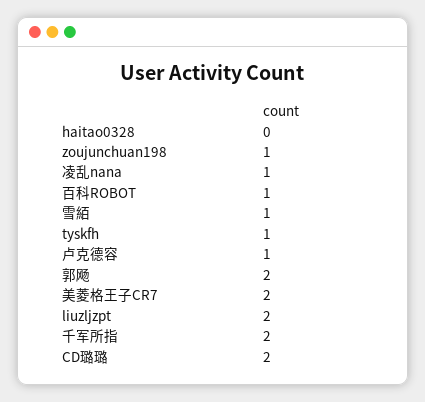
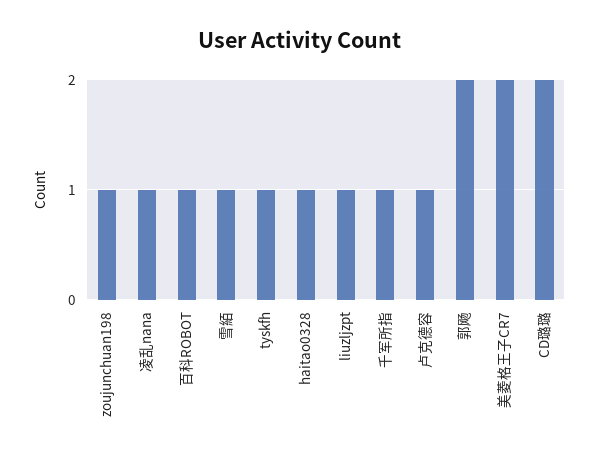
  {
-   "haitao0328": 0,
+   "haitao0328": 1,
    "zoujunchuan198": 1,
    "凌乱nana": 1,
    "百科ROBOT": 1,
    "雪絔": 1,
    "tyskfh": 1,
    "卢克德容": 1,
    "郭飏": 2,
    "美菱格王子CR7": 2,
-   "liuzljzpt": 2,
+   "liuzljzpt": 1,
-   "千军所指": 2,
+   "千军所指": 1,
    "CD璐璐": 2
  }

